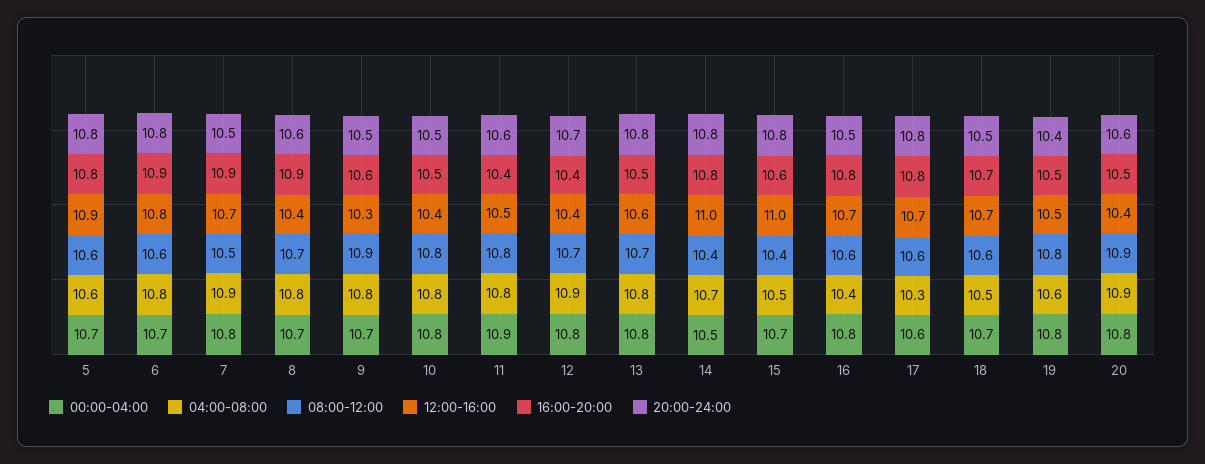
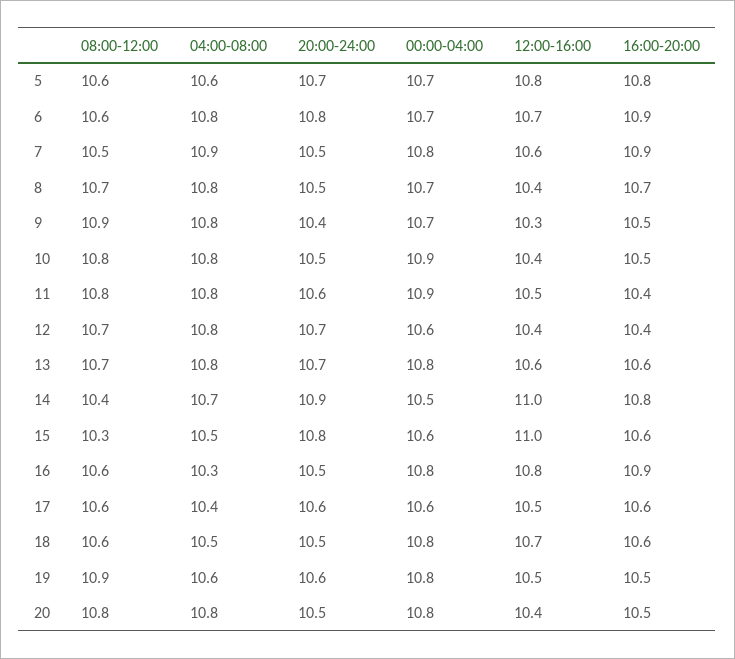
  {
    "00:00-04:00": {
      "5": 10.7,
      "6": 10.7,
      "7": 10.8,
      "8": 10.7,
      "9": 10.7,
-     "10": 10.8,
+     "10": 10.9,
      "11": 10.9,
-     "12": 10.8,
+     "12": 10.6,
      "13": 10.8,
      "14": 10.5,
-     "15": 10.7,
+     "15": 10.6,
      "16": 10.8,
      "17": 10.6,
-     "18": 10.7,
+     "18": 10.8,
      "19": 10.8,
      "20": 10.8
    },
    "04:00-08:00": {
      "5": 10.6,
      "6": 10.8,
      "7": 10.9,
      "8": 10.8,
      "9": 10.8,
      "10": 10.8,
      "11": 10.8,
-     "12": 10.9,
+     "12": 10.8,
      "13": 10.8,
      "14": 10.7,
      "15": 10.5,
-     "16": 10.4,
+     "16": 10.3,
-     "17": 10.3,
+     "17": 10.4,
      "18": 10.5,
      "19": 10.6,
-     "20": 10.9
+     "20": 10.8
    },
    "08:00-12:00": {
      "5": 10.6,
      "6": 10.6,
      "7": 10.5,
      "8": 10.7,
      "9": 10.9,
      "10": 10.8,
      "11": 10.8,
      "12": 10.7,
      "13": 10.7,
      "14": 10.4,
-     "15": 10.4,
+     "15": 10.3,
      "16": 10.6,
      "17": 10.6,
      "18": 10.6,
-     "19": 10.8,
+     "19": 10.9,
-     "20": 10.9
+     "20": 10.8
    },
    "12:00-16:00": {
-     "5": 10.9,
+     "5": 10.8,
-     "6": 10.8,
+     "6": 10.7,
-     "7": 10.7,
+     "7": 10.6,
      "8": 10.4,
      "9": 10.3,
      "10": 10.4,
      "11": 10.5,
      "12": 10.4,
      "13": 10.6,
      "14": 11,
      "15": 11,
-     "16": 10.7,
+     "16": 10.8,
-     "17": 10.7,
+     "17": 10.5,
      "18": 10.7,
      "19": 10.5,
      "20": 10.4
    },
    "16:00-20:00": {
      "5": 10.8,
      "6": 10.9,
      "7": 10.9,
-     "8": 10.9,
+     "8": 10.7,
-     "9": 10.6,
+     "9": 10.5,
      "10": 10.5,
      "11": 10.4,
      "12": 10.4,
-     "13": 10.5,
+     "13": 10.6,
      "14": 10.8,
      "15": 10.6,
-     "16": 10.8,
+     "16": 10.9,
-     "17": 10.8,
+     "17": 10.6,
-     "18": 10.7,
+     "18": 10.6,
      "19": 10.5,
      "20": 10.5
    },
    "20:00-24:00": {
-     "5": 10.8,
+     "5": 10.7,
      "6": 10.8,
      "7": 10.5,
-     "8": 10.6,
+     "8": 10.5,
-     "9": 10.5,
+     "9": 10.4,
      "10": 10.5,
      "11": 10.6,
      "12": 10.7,
-     "13": 10.8,
+     "13": 10.7,
-     "14": 10.8,
+     "14": 10.9,
      "15": 10.8,
      "16": 10.5,
-     "17": 10.8,
+     "17": 10.6,
      "18": 10.5,
-     "19": 10.4,
+     "19": 10.6,
-     "20": 10.6
+     "20": 10.5
    }
  }

